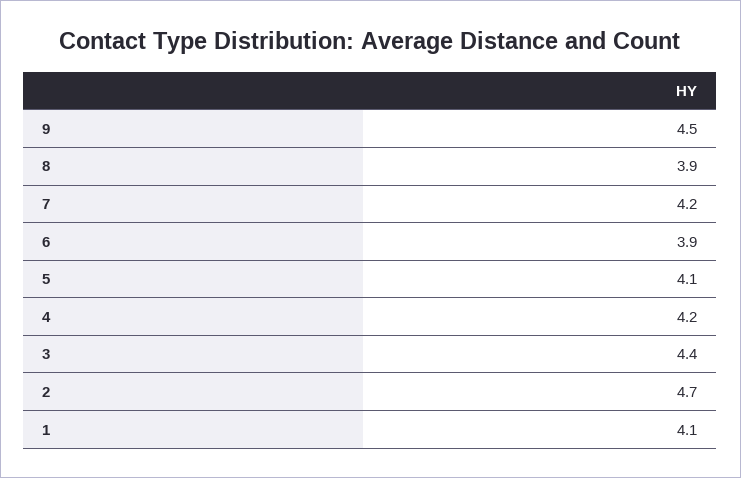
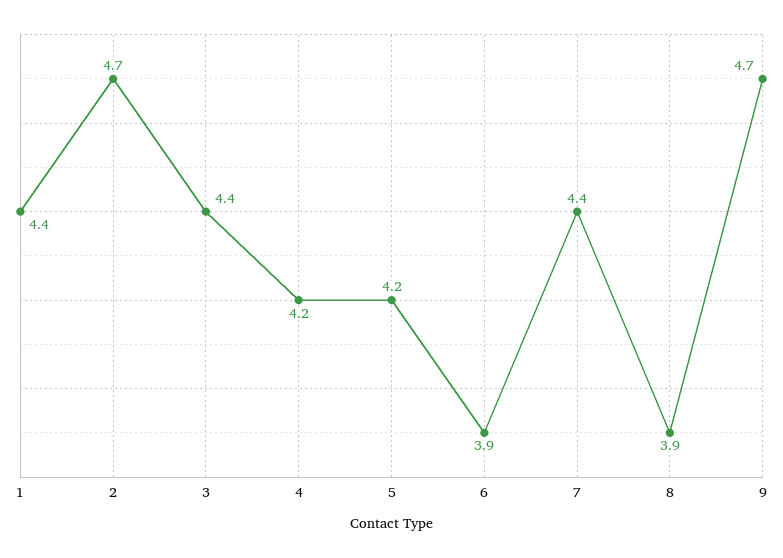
  {
-   "9": 4.5,
+   "9": 4.7,
    "8": 3.9,
-   "7": 4.2,
+   "7": 4.4,
    "6": 3.9,
-   "5": 4.1,
+   "5": 4.2,
    "4": 4.2,
    "3": 4.4,
    "2": 4.7,
-   "1": 4.1
+   "1": 4.4
  }

